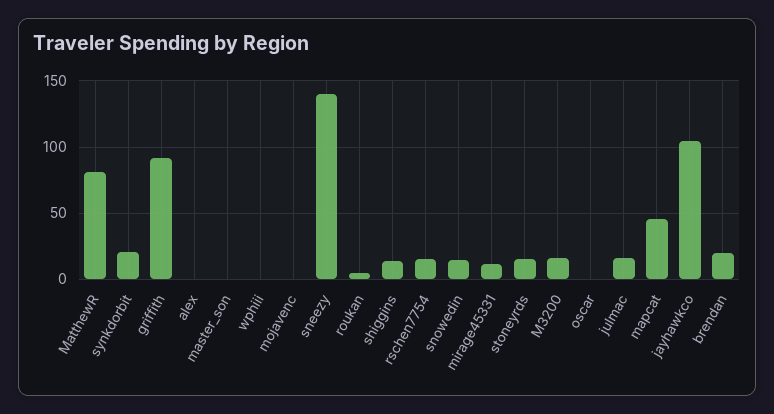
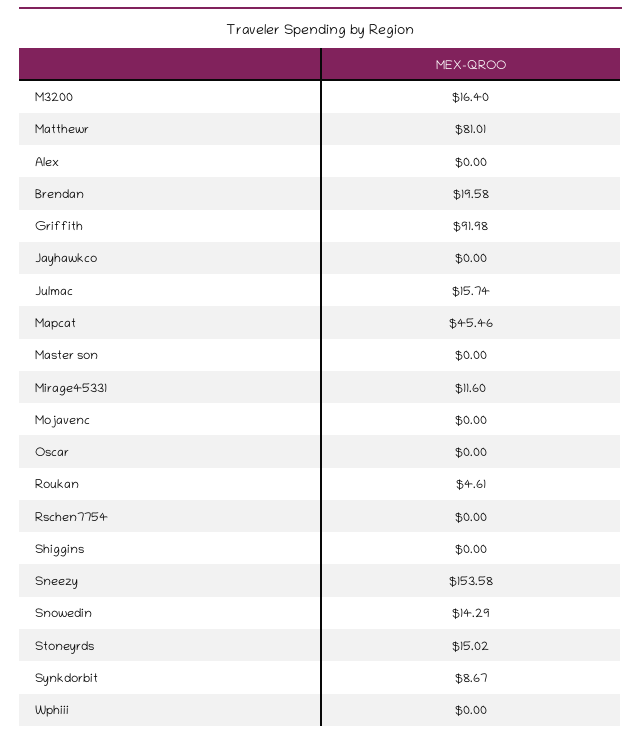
  {
    "MatthewR": 81.01,
-   "synkdorbit": 20,
+   "synkdorbit": 8.67,
    "griffith": 91.98,
    "alex": 0,
    "master_son": 0,
    "wphiii": 0,
    "mojavenc": 0,
-   "sneezy": 140,
+   "sneezy": 153.58,
    "roukan": 4.61,
-   "shiggins": 15,
+   "shiggins": 0,
-   "rschen7754": 15,
+   "rschen7754": 0,
    "snowedin": 14.29,
    "mirage45331": 11.6,
    "stoneyrds": 15.02,
    "M3200": 16.4,
    "oscar": 0,
    "julmac": 15.74,
    "mapcat": 45.46,
-   "jayhawkco": 105,
+   "jayhawkco": 0,
    "brendan": 19.58
  }

